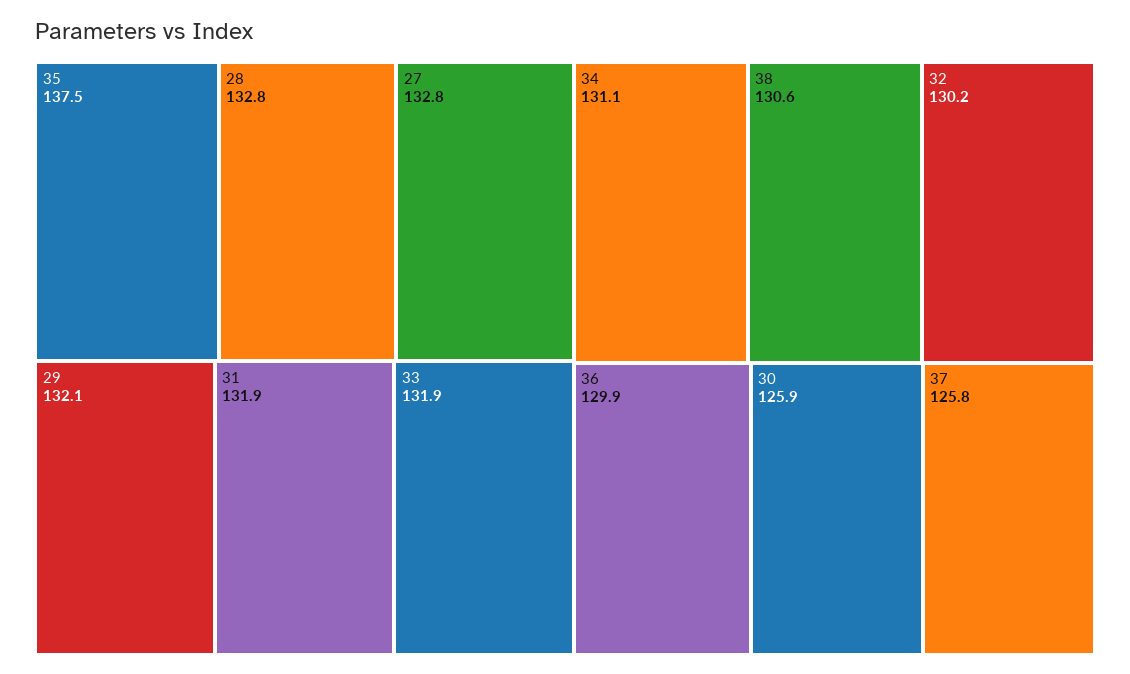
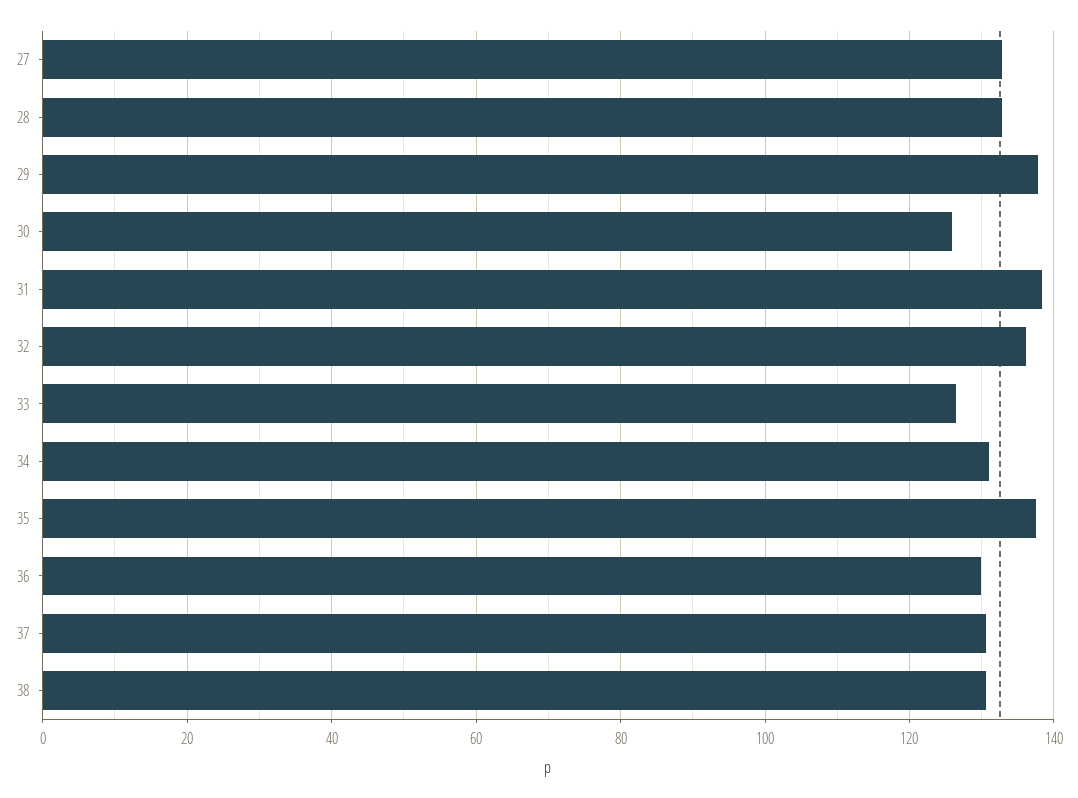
  {
    "35": 137.5,
    "28": 132.8,
    "27": 132.8,
-   "29": 132.1,
+   "29": 138,
-   "31": 131.9,
+   "31": 138,
-   "33": 131.9,
+   "33": 126,
    "34": 131.1,
    "38": 130.6,
-   "32": 130.2,
+   "32": 136,
    "36": 129.9,
    "30": 125.9,
-   "37": 125.8
+   "37": 130
  }

